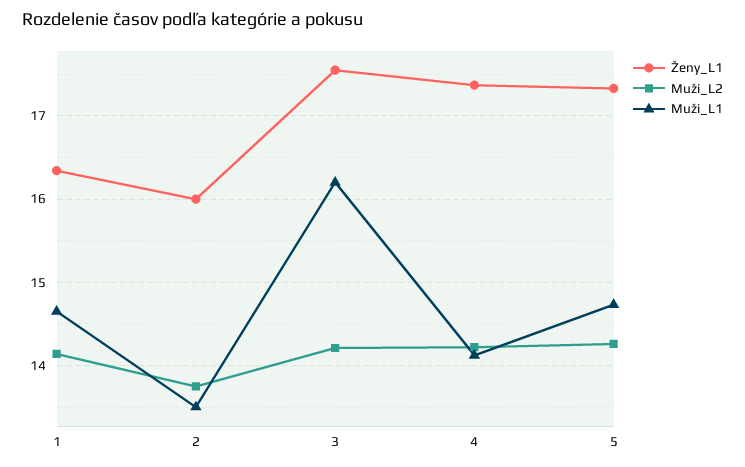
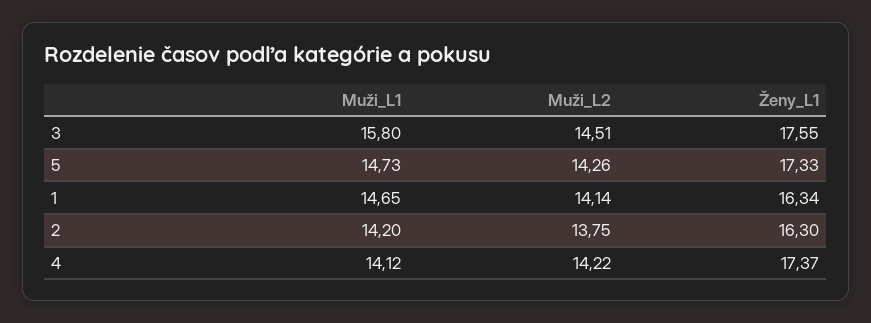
  {
    "Ženy_L1": {
      "1": 16.34,
-     "2": 16,
+     "2": 16.3,
      "3": 17.55,
      "4": 17.37,
      "5": 17.33
    },
    "Muži_L2": {
      "1": 14.14,
      "2": 13.75,
-     "3": 14.2,
+     "3": 14.51,
      "4": 14.22,
      "5": 14.26
    },
    "Muži_L1": {
      "1": 14.65,
-     "2": 13.5,
+     "2": 14.2,
-     "3": 16.2,
+     "3": 15.8,
      "4": 14.12,
      "5": 14.73
    }
  }

